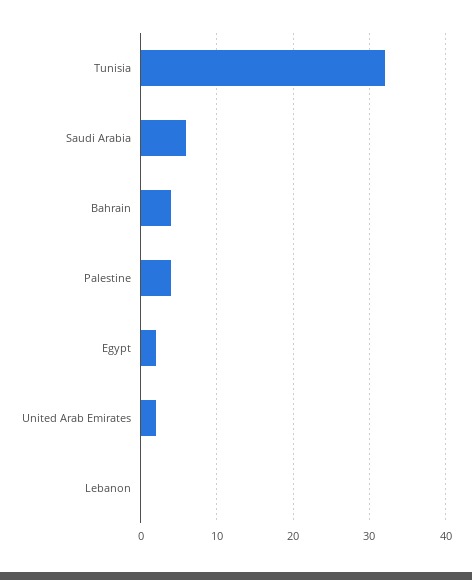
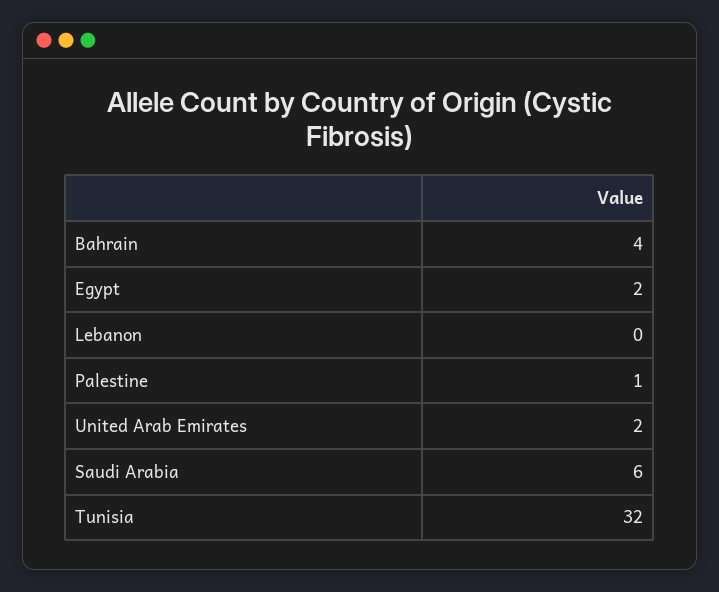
  {
    "Tunisia": 32,
    "Saudi Arabia": 6,
    "Bahrain": 4,
-   "Palestine": 4,
+   "Palestine": 1,
    "Egypt": 2,
    "United Arab Emirates": 2,
    "Lebanon": 0
  }

